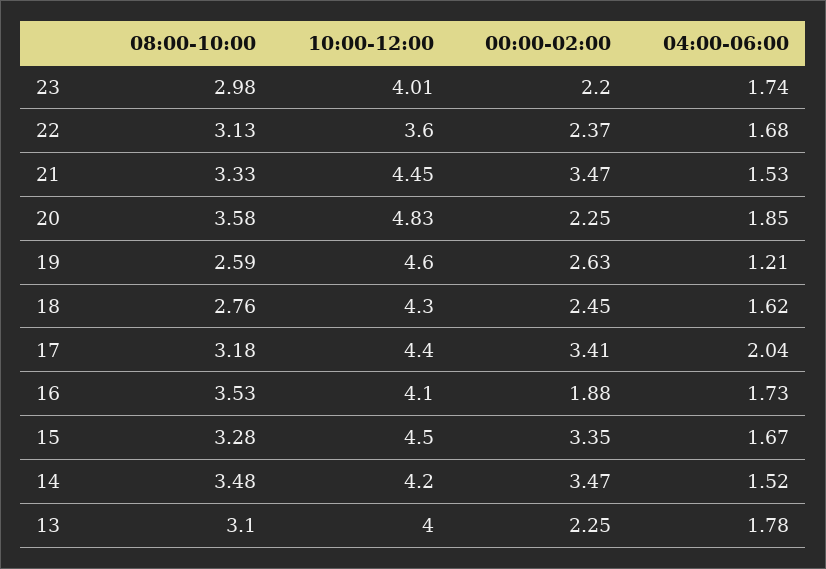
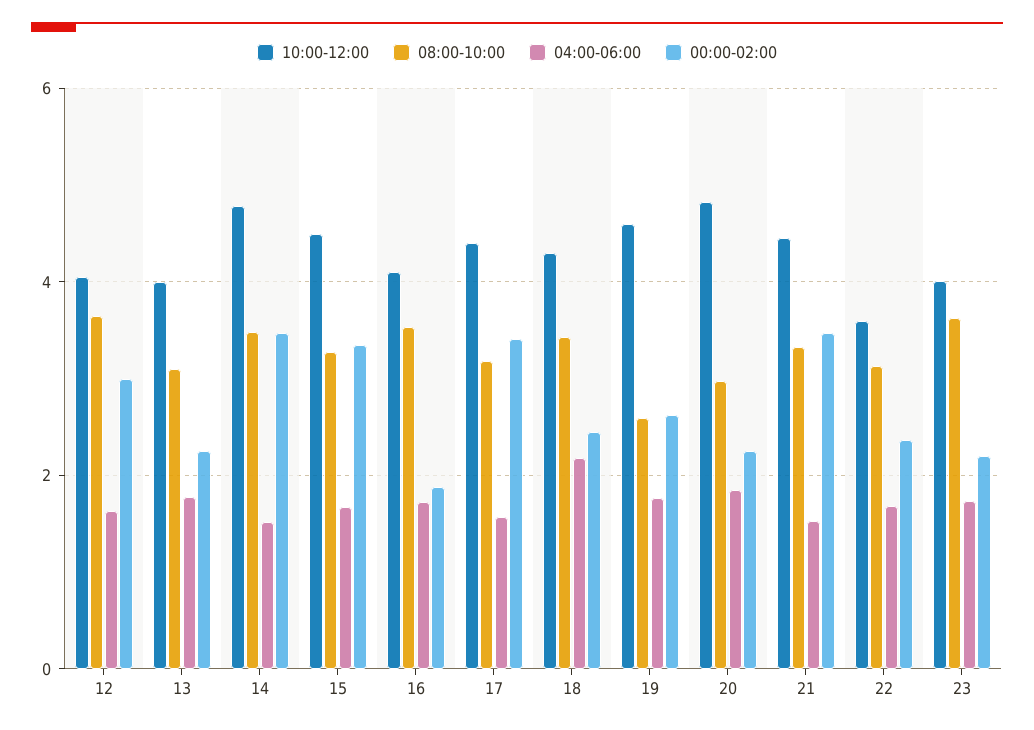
  {
    "08:00-10:00": {
-     "23": 2.98,
+     "23": 3.6,
      "22": 3.13,
      "21": 3.33,
-     "20": 3.58,
+     "20": 3,
      "19": 2.59,
-     "18": 2.76,
+     "18": 3.4,
      "17": 3.18,
      "16": 3.53,
      "15": 3.28,
      "14": 3.48,
-     "13": 3.1
+     "13": 3.1,
+     "12": 3.6
    },
    "10:00-12:00": {
      "23": 4.01,
      "22": 3.6,
      "21": 4.45,
      "20": 4.83,
      "19": 4.6,
      "18": 4.3,
      "17": 4.4,
      "16": 4.1,
      "15": 4.5,
-     "14": 4.2,
+     "14": 4.8,
-     "13": 4
+     "13": 4,
+     "12": 4
    },
    "00:00-02:00": {
      "23": 2.2,
      "22": 2.37,
      "21": 3.47,
      "20": 2.25,
      "19": 2.63,
      "18": 2.45,
      "17": 3.41,
      "16": 1.88,
      "15": 3.35,
      "14": 3.47,
-     "13": 2.25
+     "13": 2.25,
+     "12": 3
    },
    "04:00-06:00": {
      "23": 1.74,
      "22": 1.68,
      "21": 1.53,
      "20": 1.85,
-     "19": 1.21,
+     "19": 1.8,
-     "18": 1.62,
+     "18": 2.2,
-     "17": 2.04,
+     "17": 1.6,
      "16": 1.73,
      "15": 1.67,
      "14": 1.52,
-     "13": 1.78
+     "13": 1.78,
+     "12": 1.6
    }
  }

